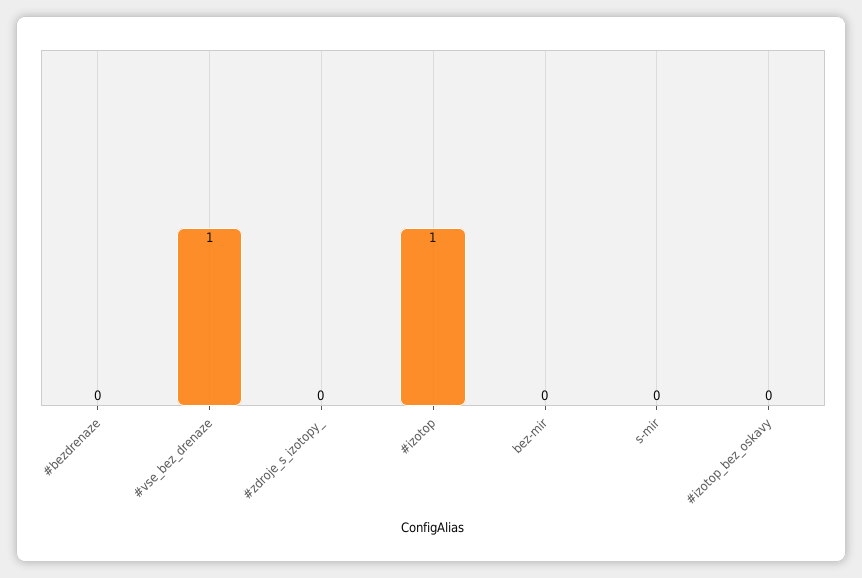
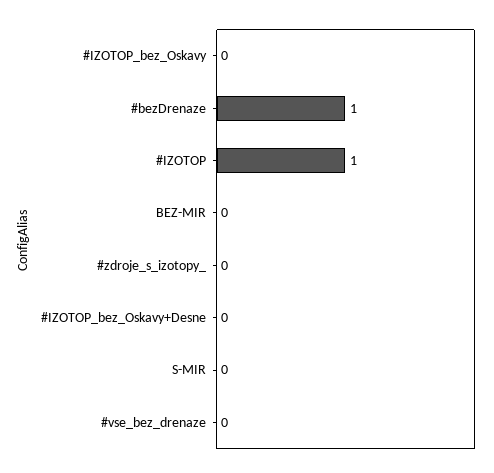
  {
-   "#bezdrenaze": 0,
+   "#bezdrenaze": 1,
-   "#vse_bez_drenaze": 1,
+   "#vse_bez_drenaze": 0,
    "#zdroje_s_izotopy_": 0,
    "#izotop": 1,
    "bez-mir": 0,
    "s-mir": 0,
-   "#izotop_bez_oskavy": 0
+   "#izotop_bez_oskavy": 0,
+   "#IZOTOP_bez_Oskavy+Desne": 0
  }

